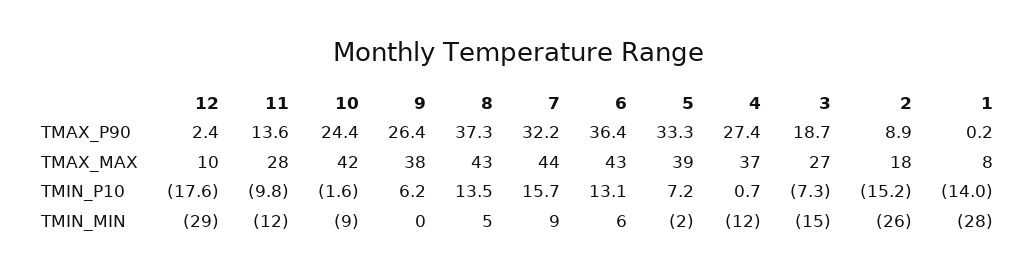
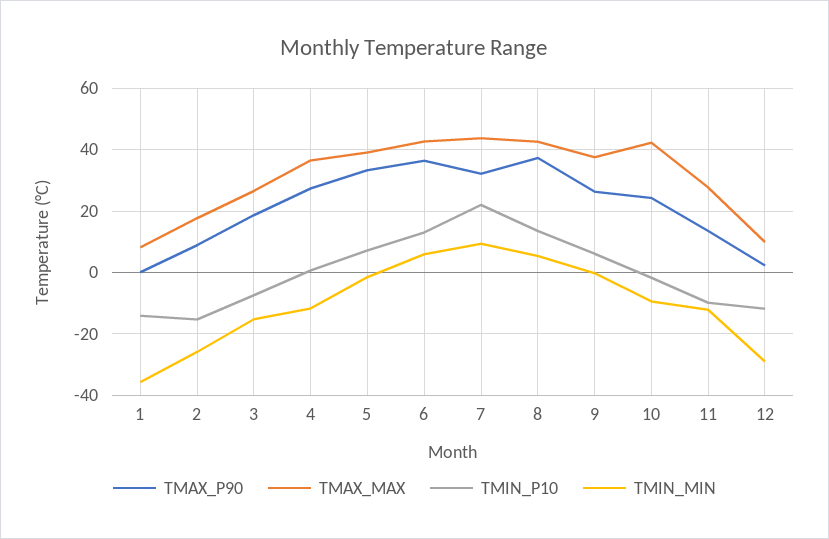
  {
    "TMAX_P90": {
      "12": 2.4,
      "11": 13.6,
      "10": 24.4,
      "9": 26.4,
      "8": 37.3,
      "7": 32.2,
      "6": 36.4,
      "5": 33.3,
      "4": 27.4,
      "3": 18.7,
      "2": 8.9,
      "1": 0.2
    },
    "TMAX_MAX": {
      "12": 10,
      "11": 28,
      "10": 42,
      "9": 38,
      "8": 43,
      "7": 44,
      "6": 43,
      "5": 39,
      "4": 37,
      "3": 27,
      "2": 18,
      "1": 8
    },
    "TMIN_P10": {
-     "12": -17.6,
+     "12": -12,
      "11": -9.8,
      "10": -1.6,
      "9": 6.2,
      "8": 13.5,
-     "7": 15.7,
+     "7": 22,
      "6": 13.1,
      "5": 7.2,
      "4": 0.7,
      "3": -7.3,
      "2": -15.2,
      "1": -14
    },
    "TMIN_MIN": {
      "12": -29,
      "11": -12,
      "10": -9,
      "9": 0,
      "8": 5,
      "7": 9,
      "6": 6,
      "5": -2,
      "4": -12,
      "3": -15,
      "2": -26,
-     "1": -28
+     "1": -36
    }
  }

